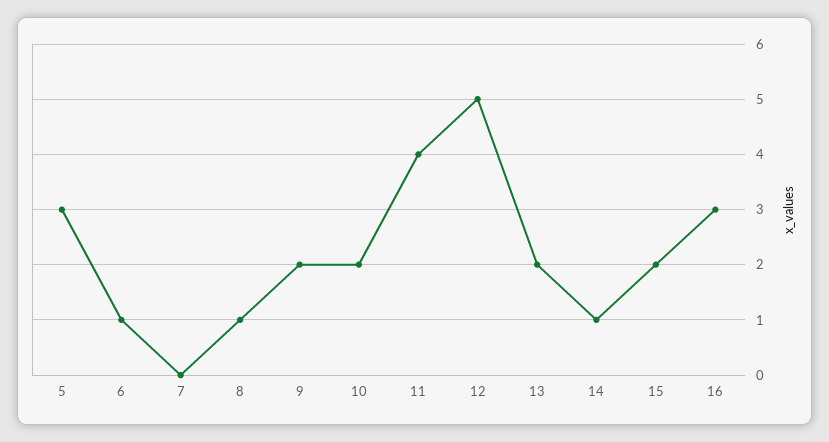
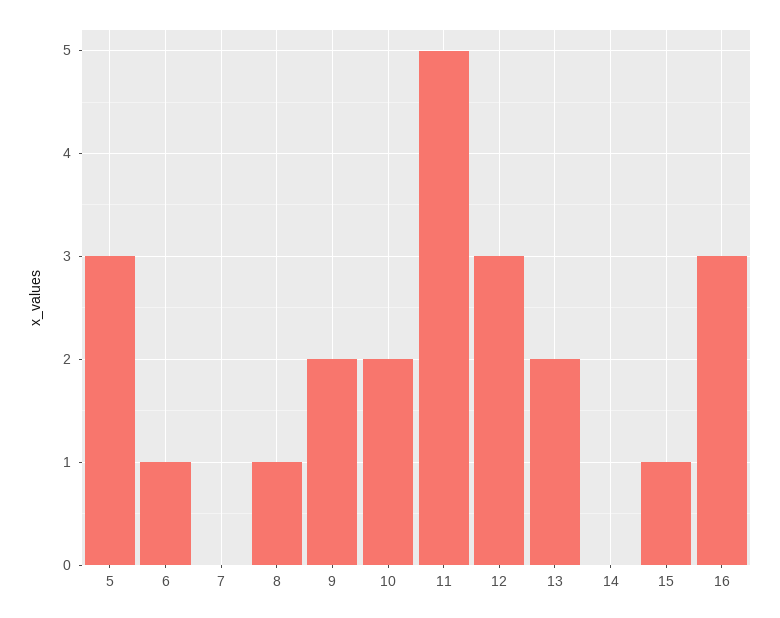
  {
    "5": 3,
    "6": 1,
    "7": 0,
    "8": 1,
    "9": 2,
    "10": 2,
-   "11": 4,
+   "11": 5,
-   "12": 5,
+   "12": 3,
    "13": 2,
-   "14": 1,
+   "14": 0,
-   "15": 2,
+   "15": 1,
    "16": 3
  }

